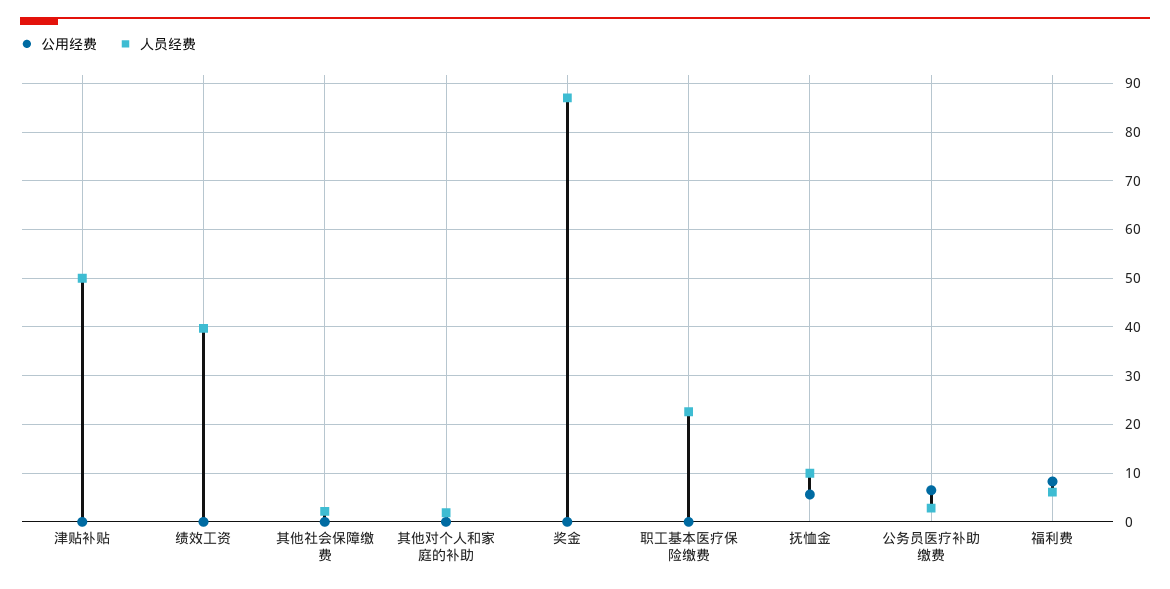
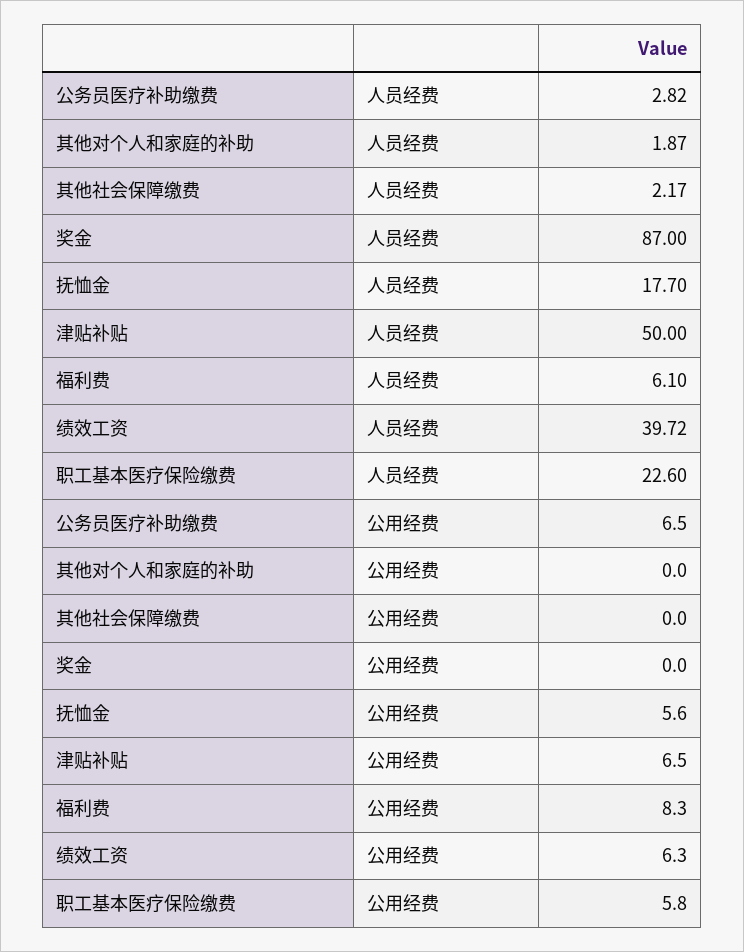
  {
    "公用经费": {
-     "津贴补贴": 0,
+     "津贴补贴": 6.5,
-     "绩效工资": 0,
+     "绩效工资": 6.3,
      "其他社会保障缴费": 0,
      "其他对个人和家庭的补助": 0,
      "奖金": 0,
-     "职工基本医疗保险缴费": 0,
+     "职工基本医疗保险缴费": 5.8,
      "抚恤金": 5.6,
      "公务员医疗补助缴费": 6.5,
      "福利费": 8.3
    },
    "人员经费": {
      "津贴补贴": 50,
      "绩效工资": 39.72,
      "其他社会保障缴费": 2.17,
      "其他对个人和家庭的补助": 1.87,
      "奖金": 87,
      "职工基本医疗保险缴费": 22.6,
-     "抚恤金": 10,
+     "抚恤金": 17.7,
      "公务员医疗补助缴费": 2.82,
      "福利费": 6.1
    }
  }

